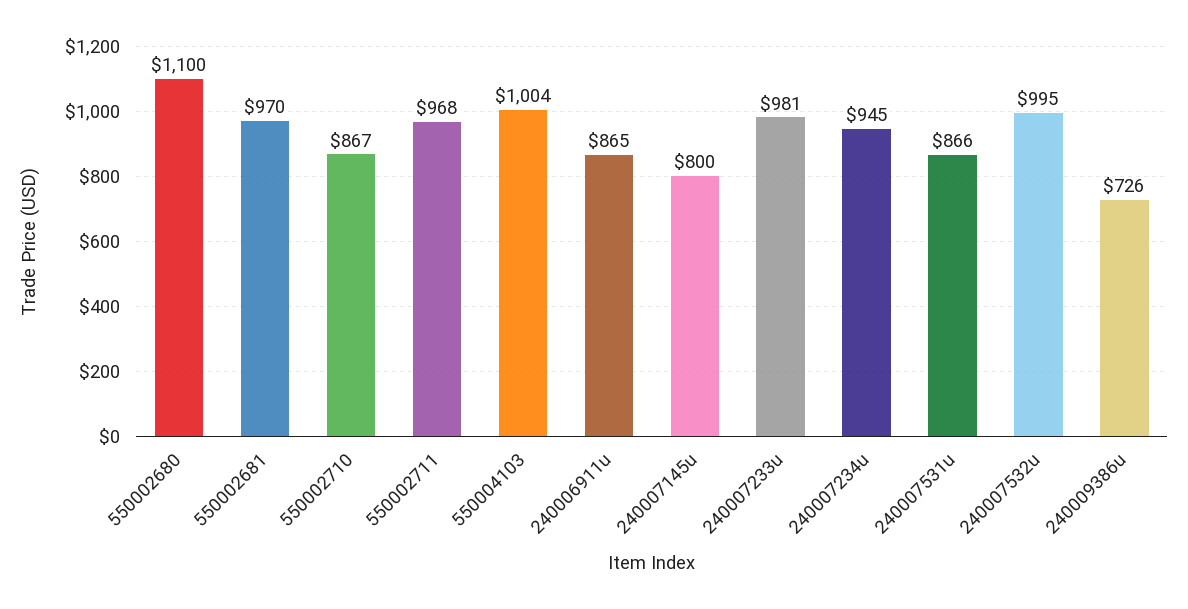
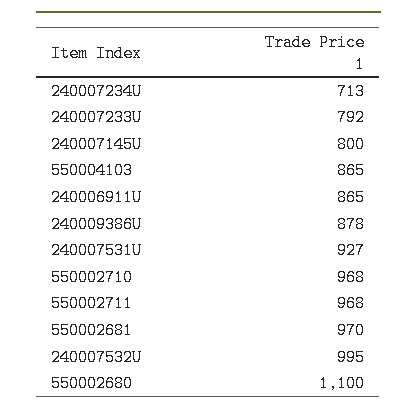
  {
    "550002680": 1100,
    "550002681": 970,
-   "550002710": 867,
+   "550002710": 968,
    "550002711": 968,
-   "550004103": 1004,
+   "550004103": 865,
    "240006911u": 865,
    "240007145u": 800,
-   "240007233u": 981,
+   "240007233u": 792,
-   "240007234u": 945,
+   "240007234u": 713,
-   "240007531u": 866,
+   "240007531u": 927,
    "240007532u": 995,
-   "240009386u": 726
+   "240009386u": 878
  }

